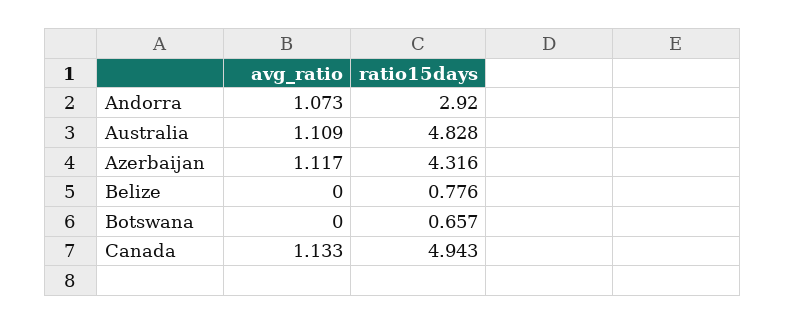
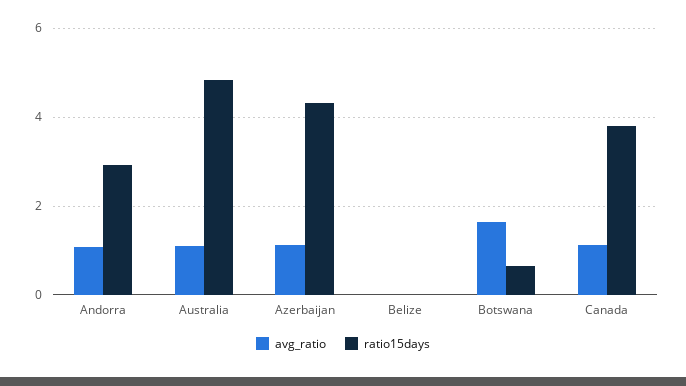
  {
    "avg_ratio": {
      "Andorra": 1.073,
      "Australia": 1.109,
      "Azerbaijan": 1.117,
      "Belize": 0,
-     "Botswana": 0,
+     "Botswana": 1.6,
      "Canada": 1.133
    },
    "ratio15days": {
      "Andorra": 2.92,
      "Australia": 4.828,
      "Azerbaijan": 4.316,
-     "Belize": 0.776,
+     "Belize": 0,
      "Botswana": 0.657,
-     "Canada": 4.943
+     "Canada": 3.8
    }
  }

